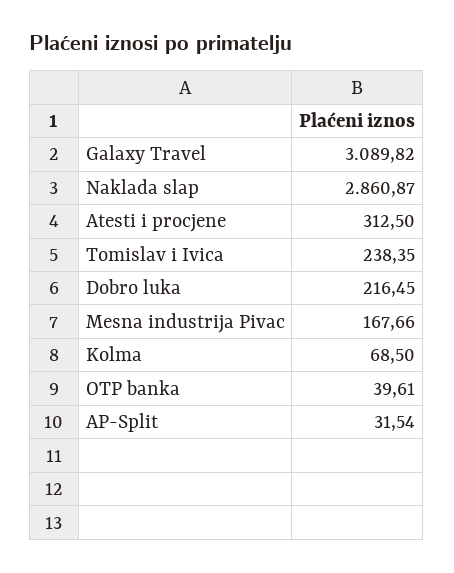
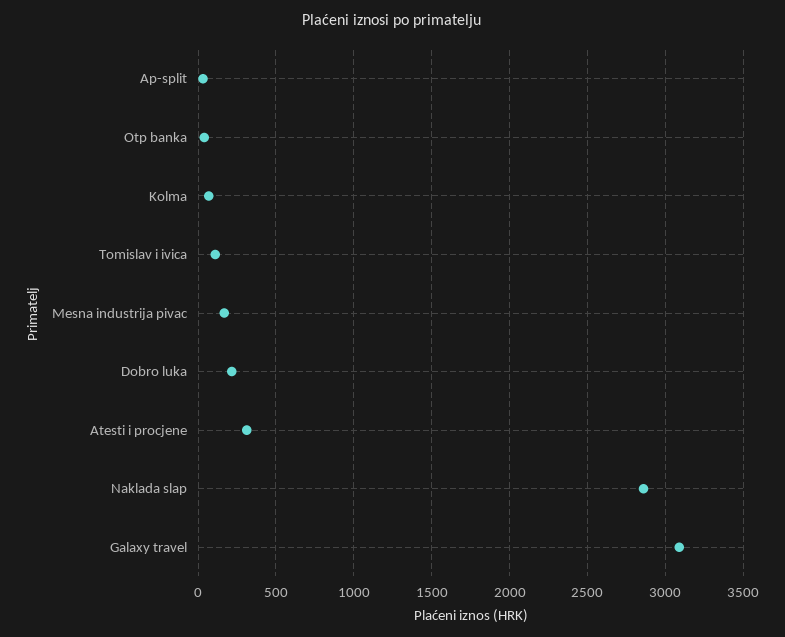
  {
    "Galaxy Travel": 3089.82,
    "Naklada slap": 2860.87,
    "Atesti i procjene": 312.5,
-   "Tomislav i Ivica": 238.35,
+   "Tomislav i Ivica": 100,
    "Dobro luka": 216.45,
    "Mesna industrija Pivac": 167.66,
    "Kolma": 68.5,
    "OTP banka": 39.61,
    "AP-Split": 31.54
  }

